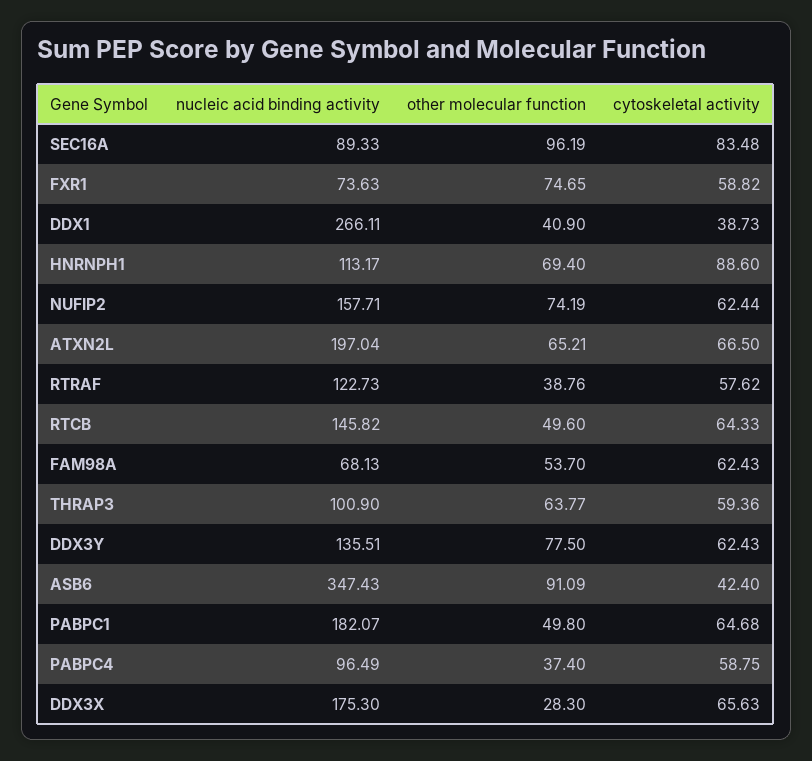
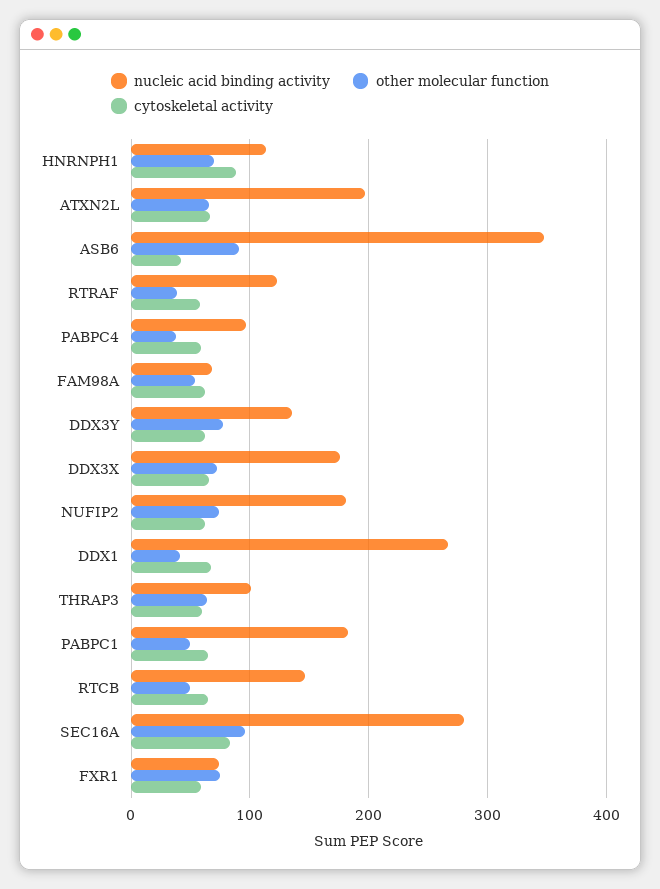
  {
    "nucleic acid binding activity": {
-     "SEC16A": 89.33,
+     "SEC16A": 280,
      "FXR1": 73.63,
      "DDX1": 266.11,
      "HNRNPH1": 113.17,
-     "NUFIP2": 157.71,
+     "NUFIP2": 180,
      "ATXN2L": 197.04,
      "RTRAF": 122.73,
      "RTCB": 145.82,
      "FAM98A": 68.13,
      "THRAP3": 100.9,
      "DDX3Y": 135.51,
      "ASB6": 347.43,
      "PABPC1": 182.07,
      "PABPC4": 96.49,
      "DDX3X": 175.3
    },
    "other molecular function": {
      "SEC16A": 96.19,
      "FXR1": 74.65,
      "DDX1": 40.9,
      "HNRNPH1": 69.4,
      "NUFIP2": 74.19,
      "ATXN2L": 65.21,
      "RTRAF": 38.76,
      "RTCB": 49.6,
      "FAM98A": 53.7,
      "THRAP3": 63.77,
      "DDX3Y": 77.5,
      "ASB6": 91.09,
      "PABPC1": 49.8,
      "PABPC4": 37.4,
-     "DDX3X": 28.3
+     "DDX3X": 70
    },
    "cytoskeletal activity": {
      "SEC16A": 83.48,
      "FXR1": 58.82,
-     "DDX1": 38.73,
+     "DDX1": 70,
      "HNRNPH1": 88.6,
      "NUFIP2": 62.44,
      "ATXN2L": 66.5,
      "RTRAF": 57.62,
      "RTCB": 64.33,
      "FAM98A": 62.43,
      "THRAP3": 59.36,
      "DDX3Y": 62.43,
      "ASB6": 42.4,
      "PABPC1": 64.68,
      "PABPC4": 58.75,
      "DDX3X": 65.63
    }
  }

